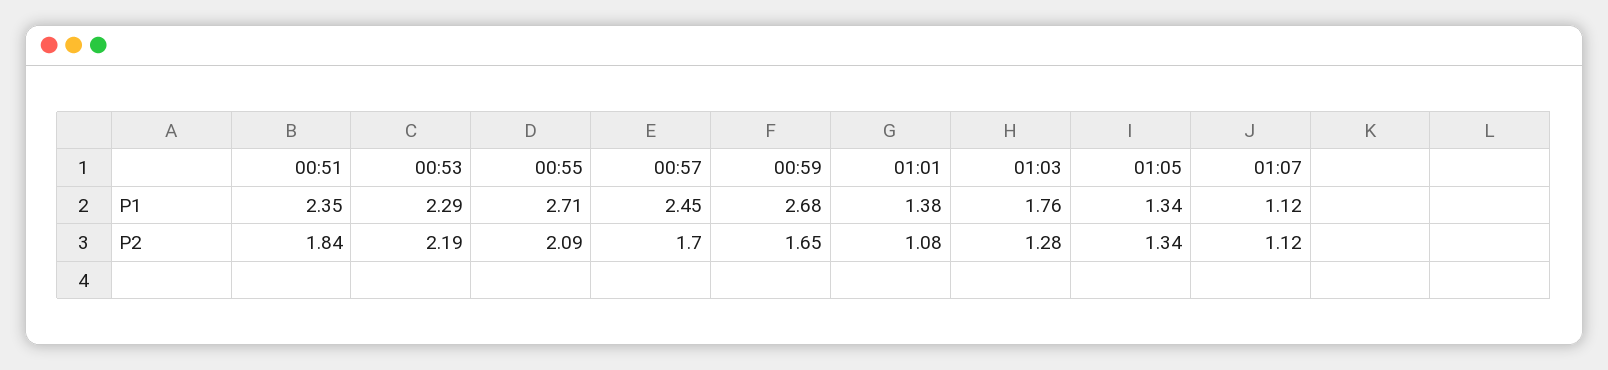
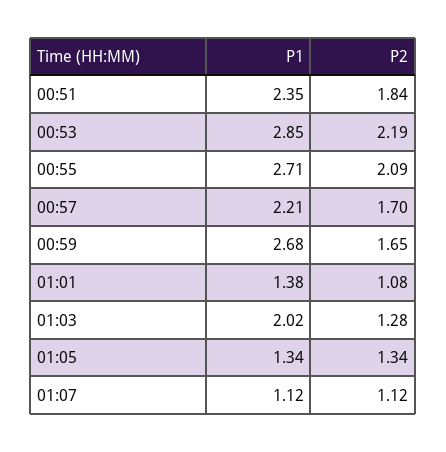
  {
    "00:51": {
      "P1": 2.35,
      "P2": 1.84
    },
    "00:53": {
-     "P1": 2.29,
+     "P1": 2.85,
      "P2": 2.19
    },
    "00:55": {
      "P1": 2.71,
      "P2": 2.09
    },
    "00:57": {
-     "P1": 2.45,
+     "P1": 2.21,
      "P2": 1.7
    },
    "00:59": {
      "P1": 2.68,
      "P2": 1.65
    },
    "01:01": {
      "P1": 1.38,
      "P2": 1.08
    },
    "01:03": {
-     "P1": 1.76,
+     "P1": 2.02,
      "P2": 1.28
    },
    "01:05": {
      "P1": 1.34,
      "P2": 1.34
    },
    "01:07": {
      "P1": 1.12,
      "P2": 1.12
    }
  }

